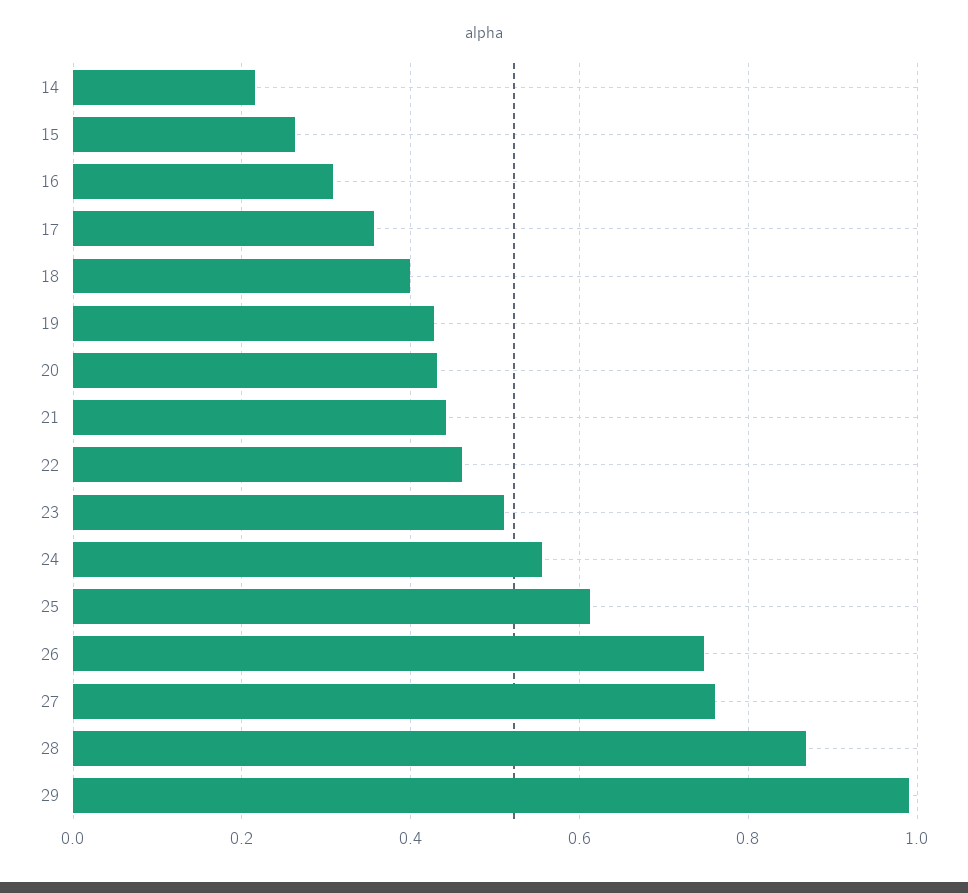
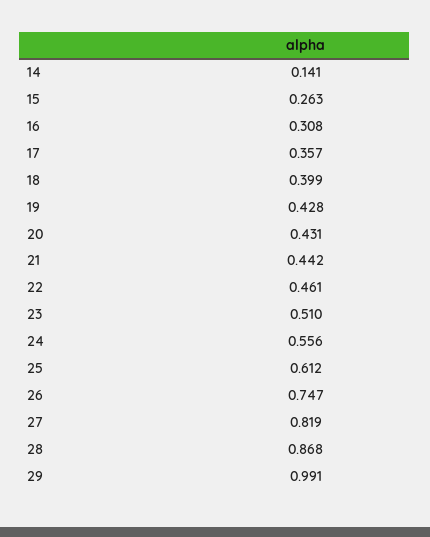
  {
-   "14": 0.22,
+   "14": 0.141,
    "15": 0.263,
    "16": 0.308,
    "17": 0.357,
    "18": 0.399,
    "19": 0.428,
    "20": 0.431,
    "21": 0.442,
    "22": 0.461,
    "23": 0.51,
    "24": 0.556,
    "25": 0.612,
    "26": 0.747,
-   "27": 0.76,
+   "27": 0.819,
    "28": 0.868,
    "29": 0.991
  }

